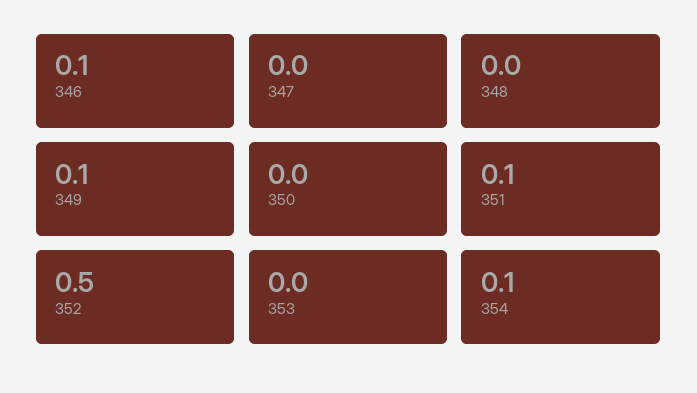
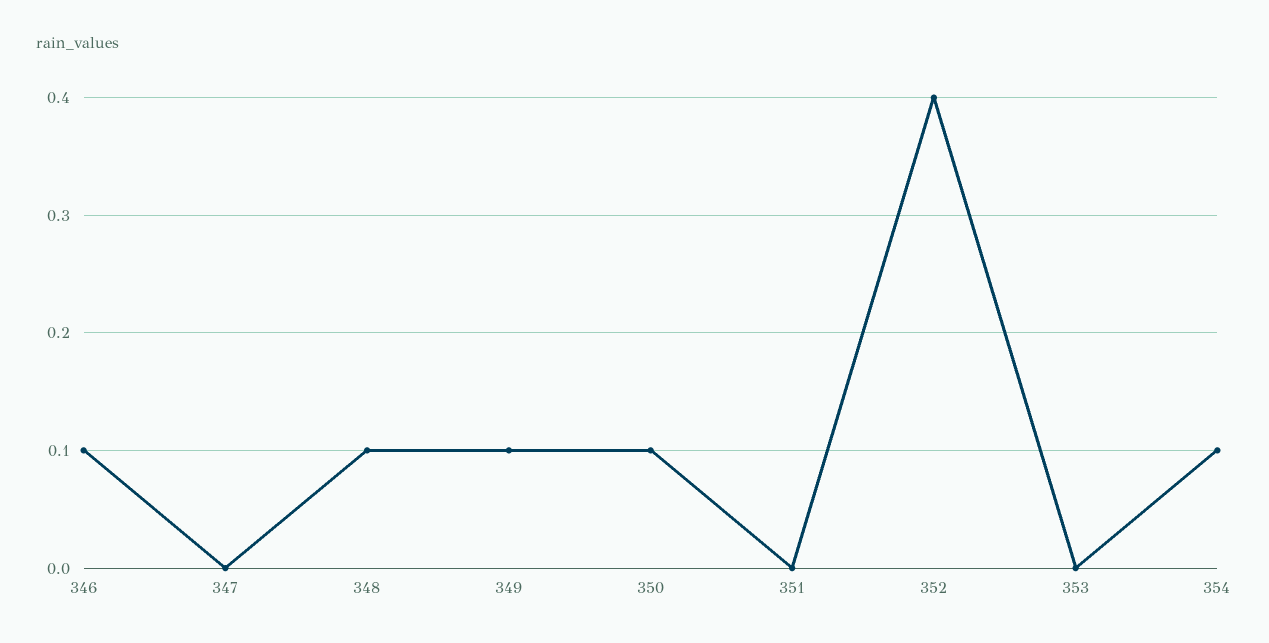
  {
    "346": 0.1,
    "347": 0,
-   "348": 0,
+   "348": 0.1,
    "349": 0.1,
-   "350": 0,
+   "350": 0.1,
-   "351": 0.1,
+   "351": 0,
-   "352": 0.5,
+   "352": 0.4,
    "353": 0,
    "354": 0.1
  }

